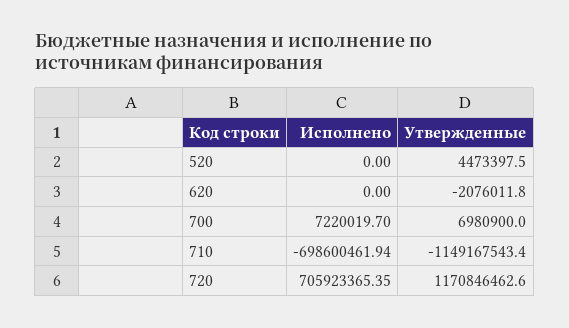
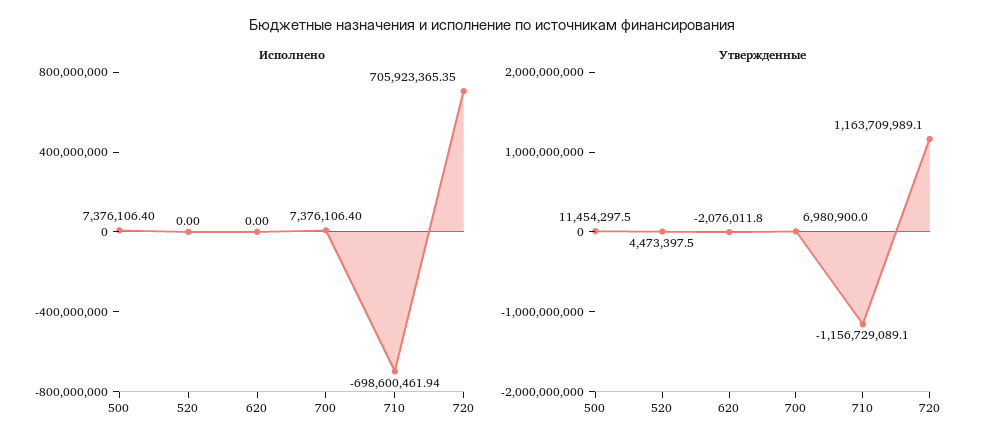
  {
    "Исполнено": {
      "520": 0,
      "620": 0,
-     "700": 7220019.7,
+     "700": 7376106.4,
      "710": -698600461.94,
-     "720": 705923365.35
+     "720": 705923365.35,
+     "500": 7376106.4
    },
    "Утвержденные": {
      "520": 4473397.5,
      "620": -2076011.8,
      "700": 6980900,
-     "710": -1149167543.4,
+     "710": -1156729089.1,
-     "720": 1170846462.6
+     "720": 1163709989.1,
+     "500": 11454297.5
    }
  }

